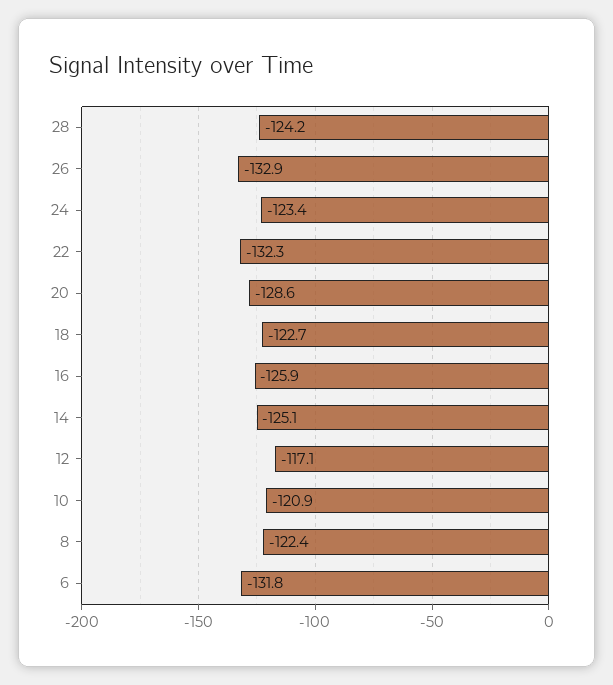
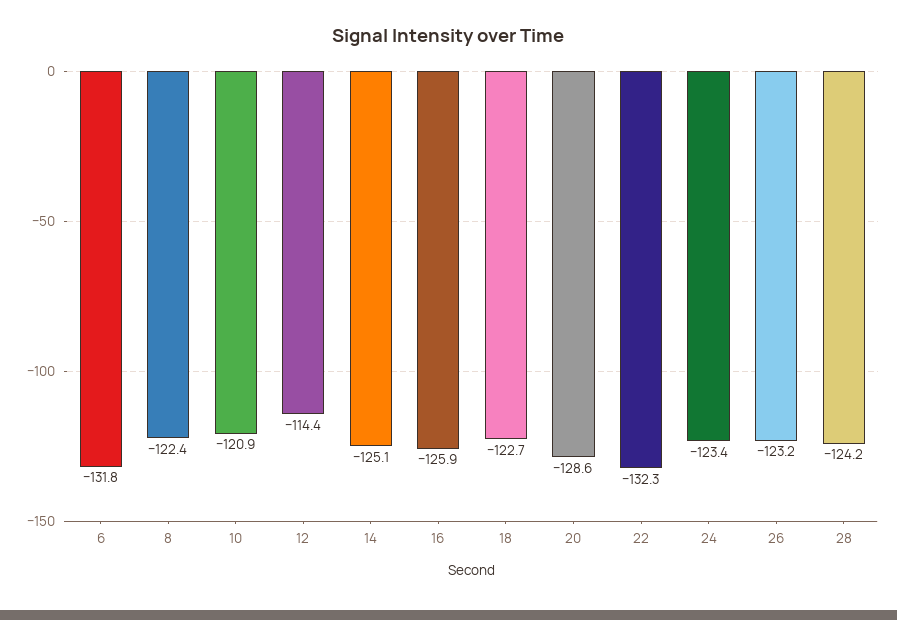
  {
    "28": -124.2,
-   "26": -132.9,
+   "26": -123.2,
    "24": -123.4,
    "22": -132.3,
    "20": -128.6,
    "18": -122.7,
    "16": -125.9,
    "14": -125.1,
-   "12": -117.1,
+   "12": -114.4,
    "10": -120.9,
    "8": -122.4,
    "6": -131.8
  }

